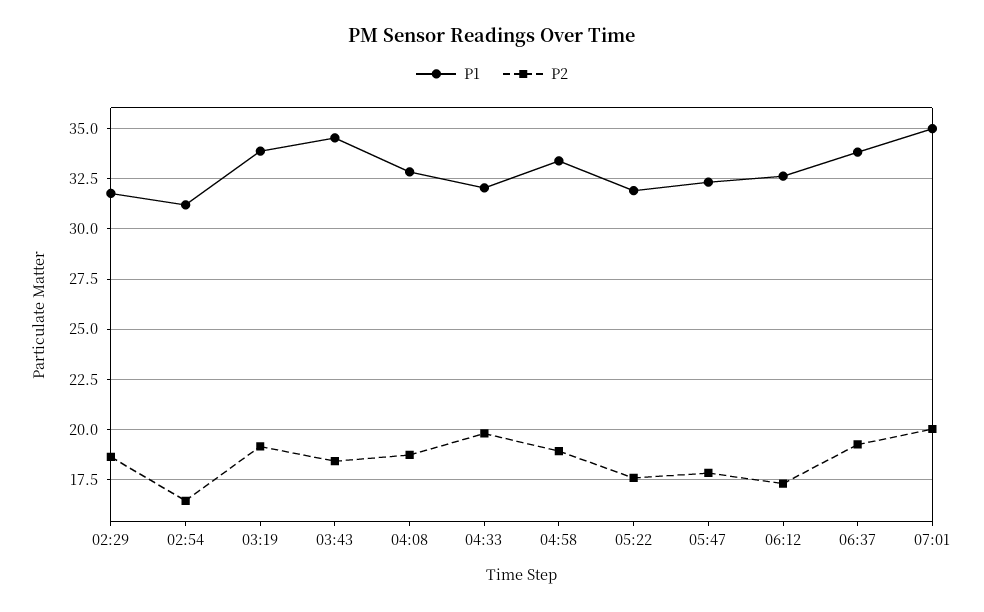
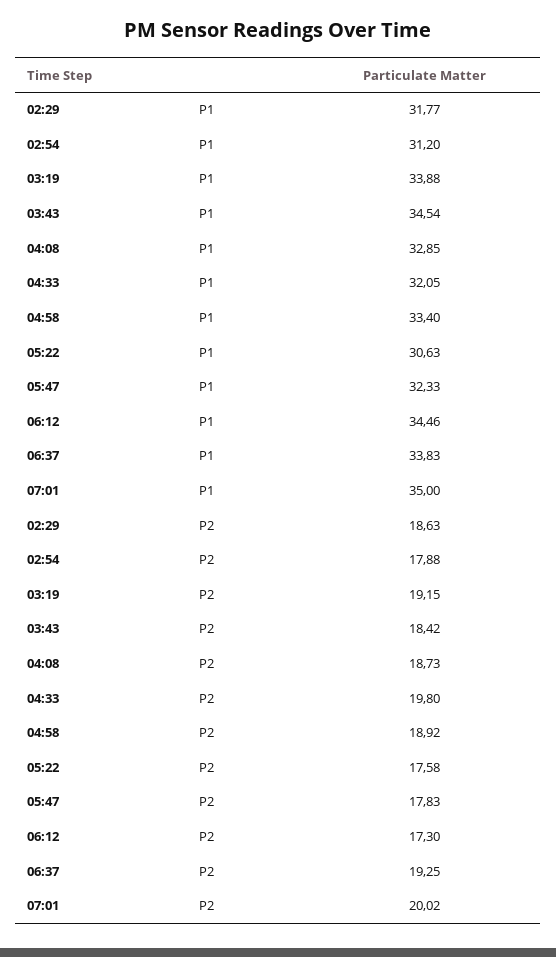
  {
    "P1": {
      "02:29": 31.77,
      "02:54": 31.2,
      "03:19": 33.88,
      "03:43": 34.54,
      "04:08": 32.85,
      "04:33": 32.05,
      "04:58": 33.4,
-     "05:22": 32,
+     "05:22": 30.63,
      "05:47": 32.33,
-     "06:12": 32.5,
+     "06:12": 34.46,
      "06:37": 33.83,
      "07:01": 35
    },
    "P2": {
      "02:29": 18.63,
-     "02:54": 16.5,
+     "02:54": 17.88,
      "03:19": 19.15,
      "03:43": 18.42,
      "04:08": 18.73,
      "04:33": 19.8,
      "04:58": 18.92,
      "05:22": 17.58,
      "05:47": 17.83,
      "06:12": 17.3,
      "06:37": 19.25,
      "07:01": 20.02
    }
  }

